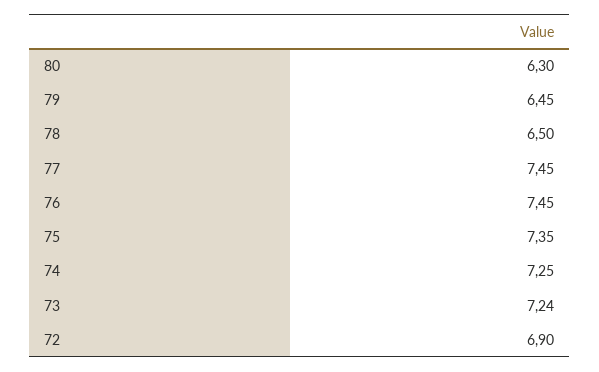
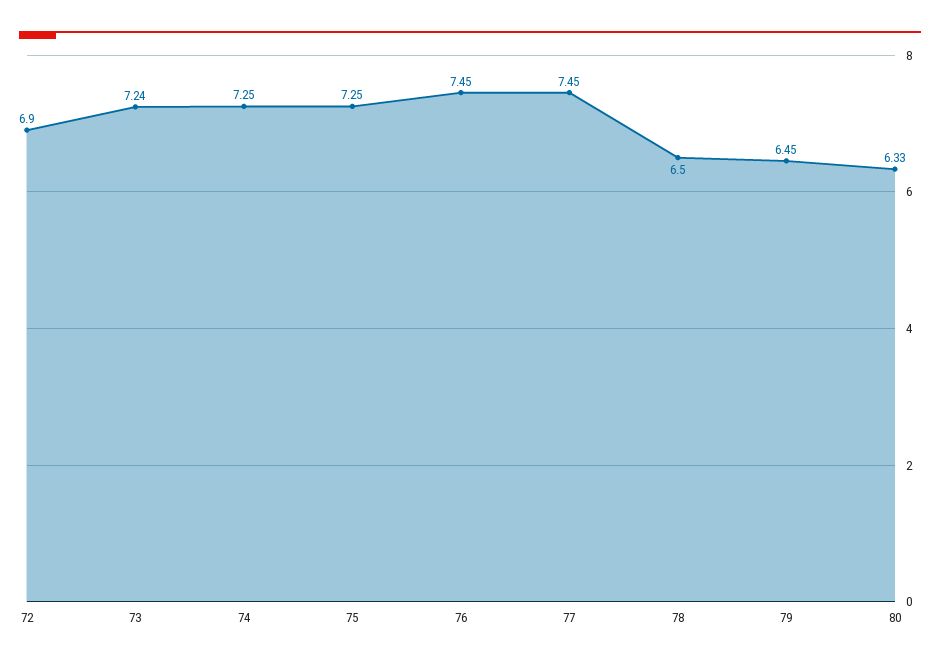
  {
-   "80": 6.3,
+   "80": 6.33,
    "79": 6.45,
    "78": 6.5,
    "77": 7.45,
    "76": 7.45,
-   "75": 7.35,
+   "75": 7.25,
    "74": 7.25,
    "73": 7.24,
    "72": 6.9
  }

